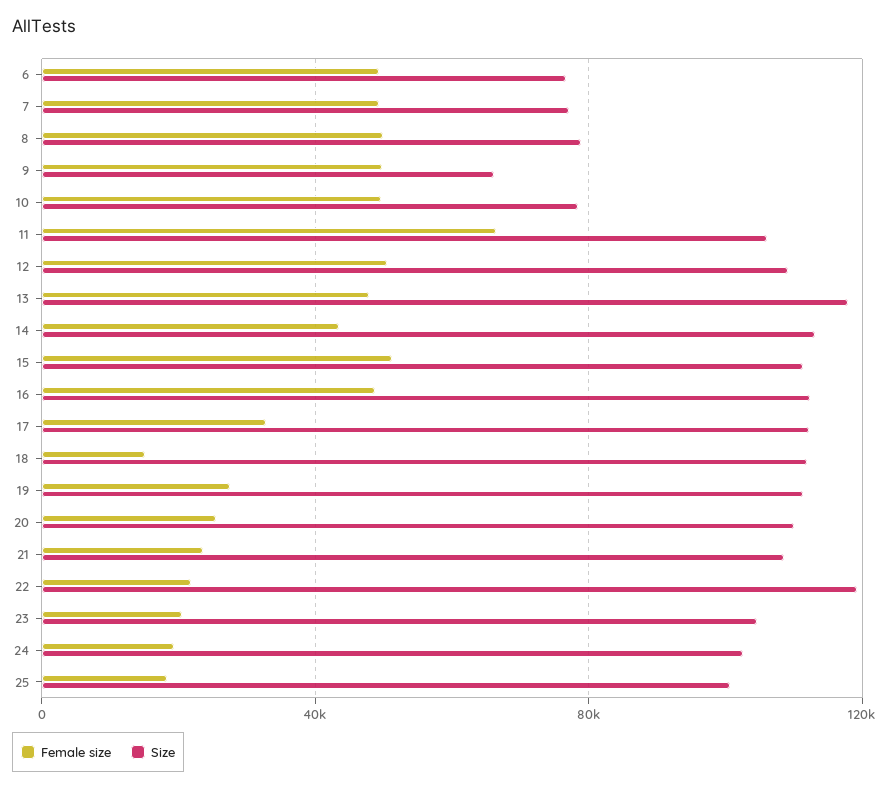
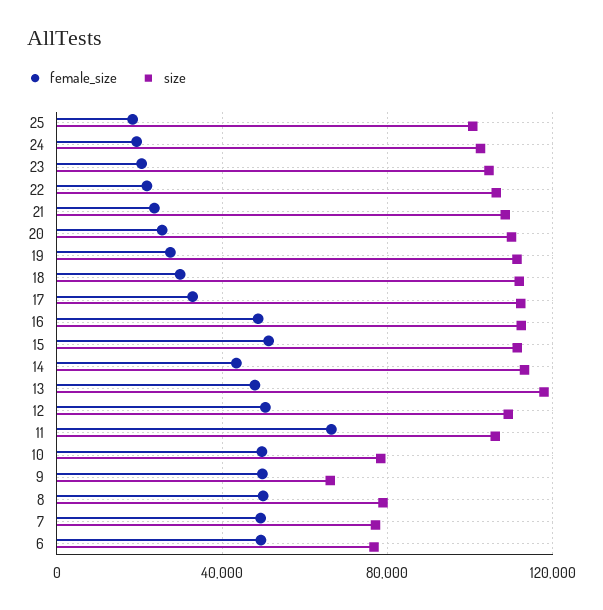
  {
    "Female size": {
      "6": 50000,
      "7": 50000,
      "8": 50000,
      "9": 50000,
      "10": 50000,
      "11": 65000,
      "12": 50000,
      "13": 50000,
      "14": 45000,
      "15": 50000,
      "16": 50000,
      "17": 35000,
-     "18": 15000,
+     "18": 30000,
      "19": 25000,
      "20": 25000,
      "21": 25000,
      "22": 20000,
      "23": 20000,
      "24": 20000,
      "25": 20000
    },
    "Size": {
      "6": 75000,
      "7": 75000,
      "8": 80000,
      "9": 65000,
      "10": 80000,
      "11": 105000,
      "12": 110000,
      "13": 120000,
      "14": 115000,
      "15": 110000,
      "16": 110000,
      "17": 110000,
      "18": 110000,
      "19": 110000,
      "20": 110000,
      "21": 110000,
-     "22": 120000,
+     "22": 105000,
      "23": 105000,
      "24": 105000,
      "25": 100000
    }
  }

